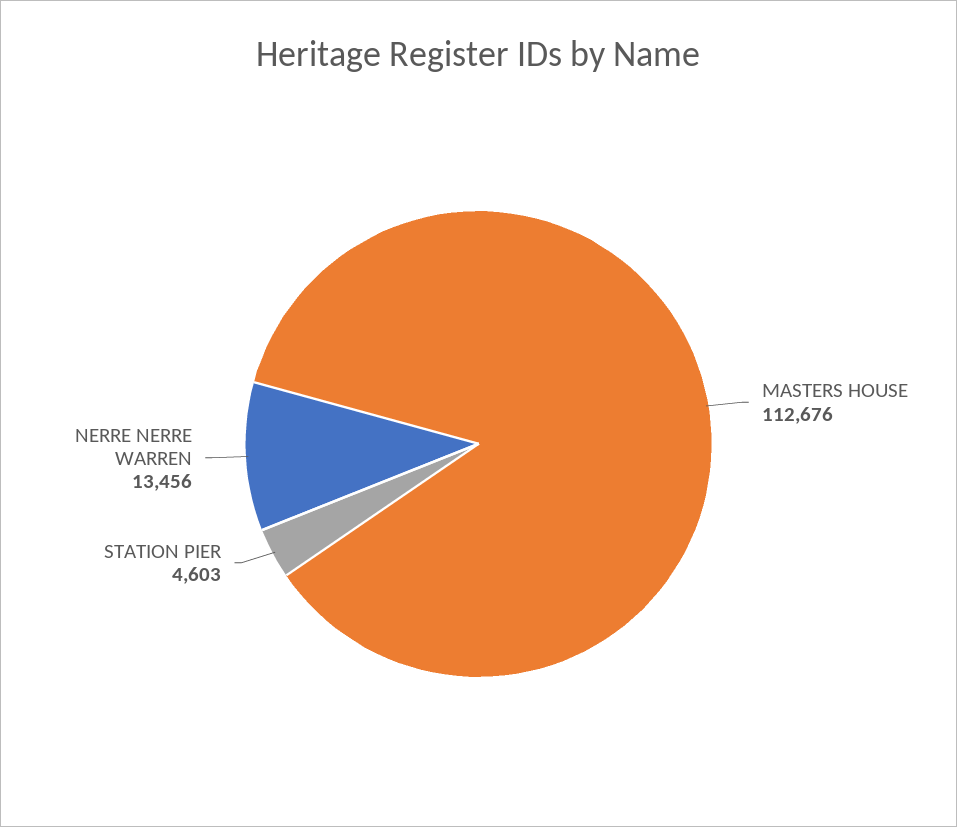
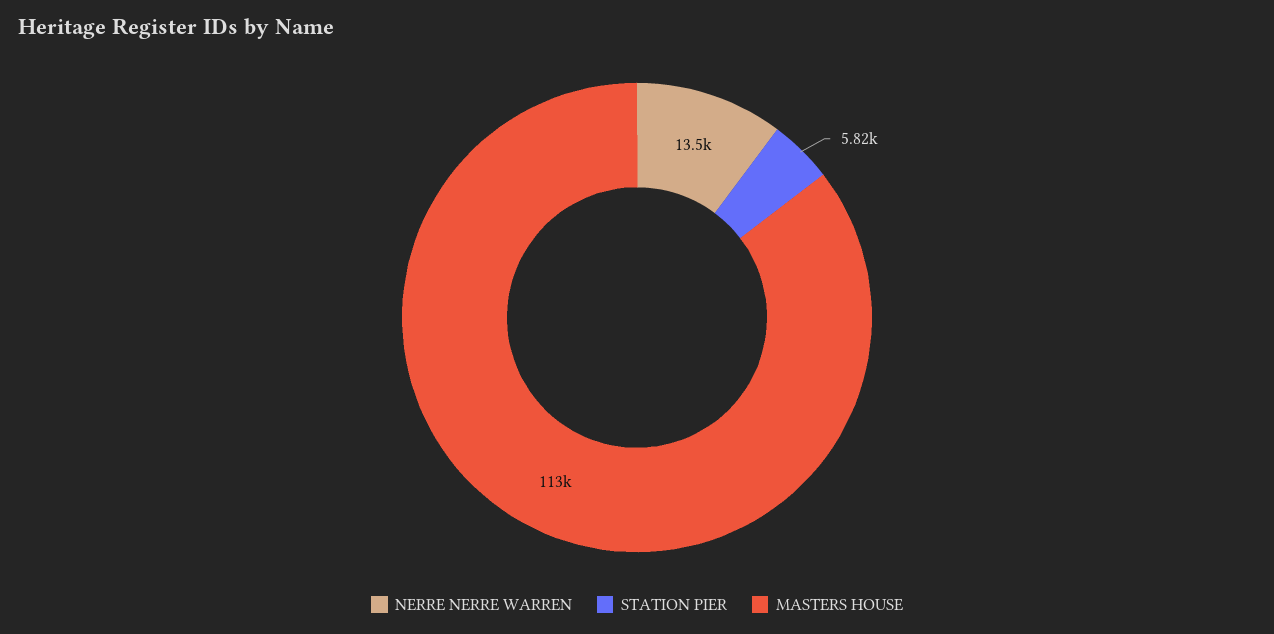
  {
    "MASTERS HOUSE": 112676,
-   "STATION PIER": 4603,
+   "STATION PIER": 5820,
    "NERRE NERRE WARREN": 13456
  }

